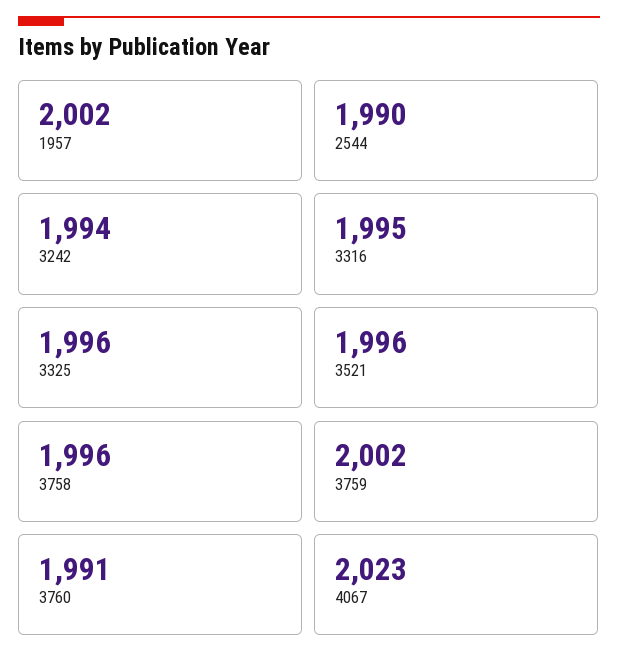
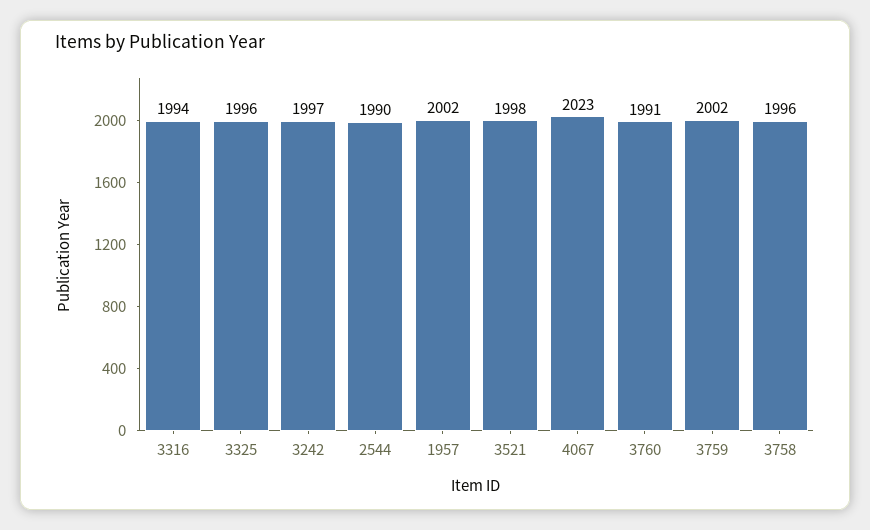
  {
    "1957": 2002,
    "2544": 1990,
-   "3242": 1994,
+   "3242": 1997,
-   "3316": 1995,
+   "3316": 1994,
    "3325": 1996,
-   "3521": 1996,
+   "3521": 1998,
    "3758": 1996,
    "3759": 2002,
    "3760": 1991,
    "4067": 2023
  }

